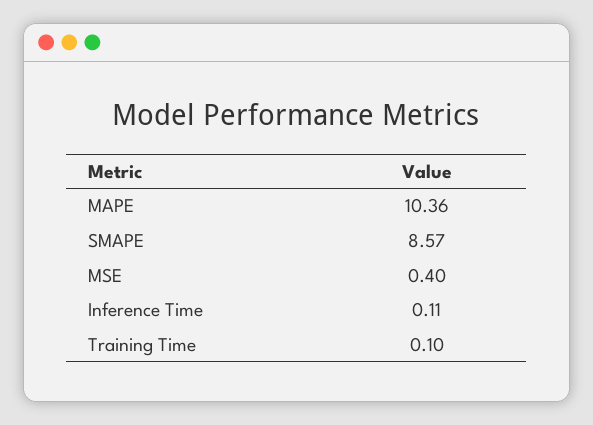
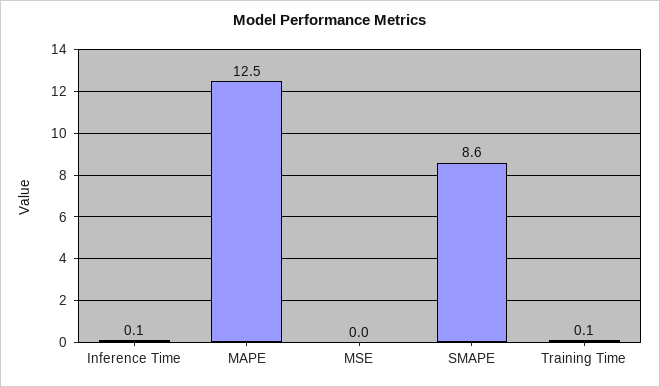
  {
-   "MAPE": 10.36,
+   "MAPE": 12.5,
    "SMAPE": 8.57,
-   "MSE": 0.4,
+   "MSE": 0,
    "Inference Time": 0.11,
    "Training Time": 0.1
  }

